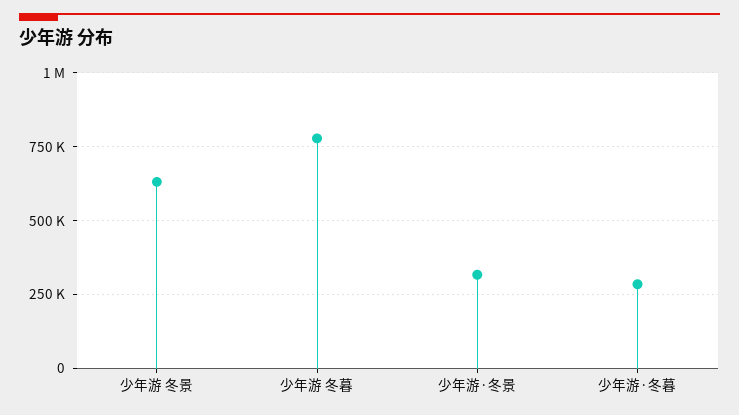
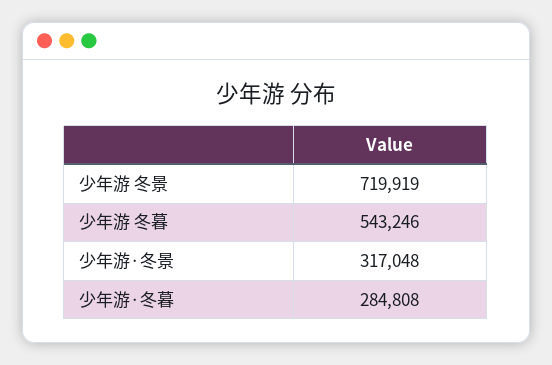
  {
-   "少年游 冬景": 625000,
+   "少年游 冬景": 719919,
-   "少年游 冬暮": 775000,
+   "少年游 冬暮": 543246,
    "少年游·冬景": 317048,
    "少年游·冬暮": 284808
  }

